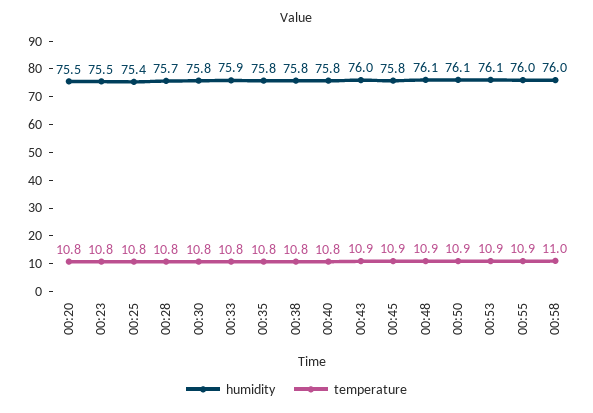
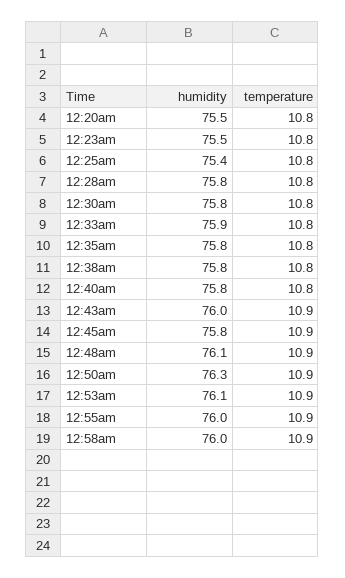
  {
    "humidity": {
      "00:20": 75.5,
      "00:23": 75.5,
      "00:25": 75.4,
-     "00:28": 75.7,
+     "00:28": 75.8,
      "00:30": 75.8,
      "00:33": 75.9,
      "00:35": 75.8,
      "00:38": 75.8,
      "00:40": 75.8,
      "00:43": 76,
      "00:45": 75.8,
      "00:48": 76.1,
-     "00:50": 76.1,
+     "00:50": 76.3,
      "00:53": 76.1,
      "00:55": 76,
      "00:58": 76
    },
    "temperature": {
      "00:20": 10.8,
      "00:23": 10.8,
      "00:25": 10.8,
      "00:28": 10.8,
      "00:30": 10.8,
      "00:33": 10.8,
      "00:35": 10.8,
      "00:38": 10.8,
      "00:40": 10.8,
      "00:43": 10.9,
      "00:45": 10.9,
      "00:48": 10.9,
      "00:50": 10.9,
      "00:53": 10.9,
      "00:55": 10.9,
-     "00:58": 11
+     "00:58": 10.9
    }
  }

